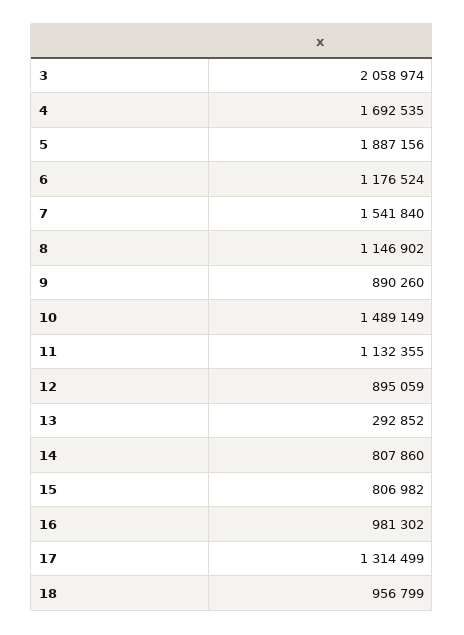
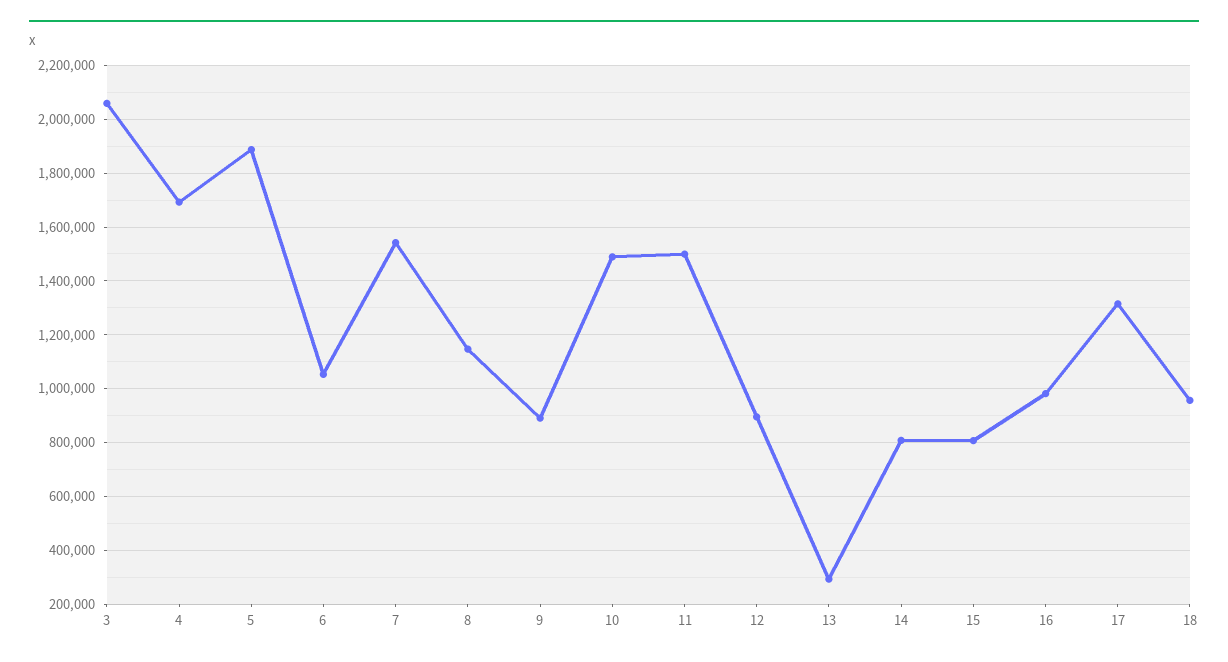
  {
    "3": 2058974,
    "4": 1692535,
    "5": 1887156,
-   "6": 1176524,
+   "6": 1050000,
    "7": 1541840,
    "8": 1146902,
    "9": 890260,
    "10": 1489149,
-   "11": 1132355,
+   "11": 1500000,
    "12": 895059,
    "13": 292852,
    "14": 807860,
    "15": 806982,
    "16": 981302,
    "17": 1314499,
    "18": 956799
  }

